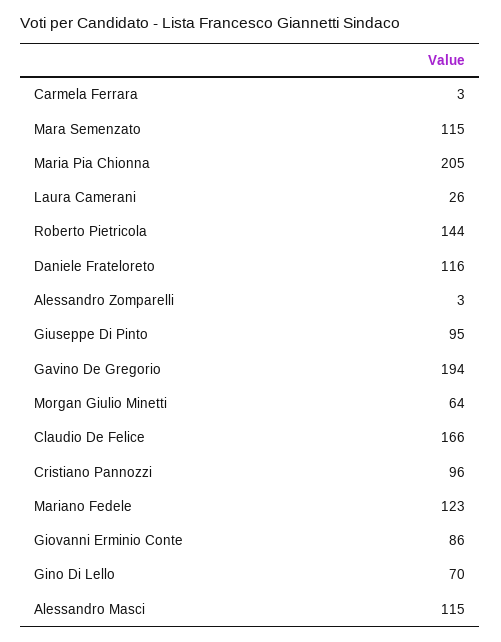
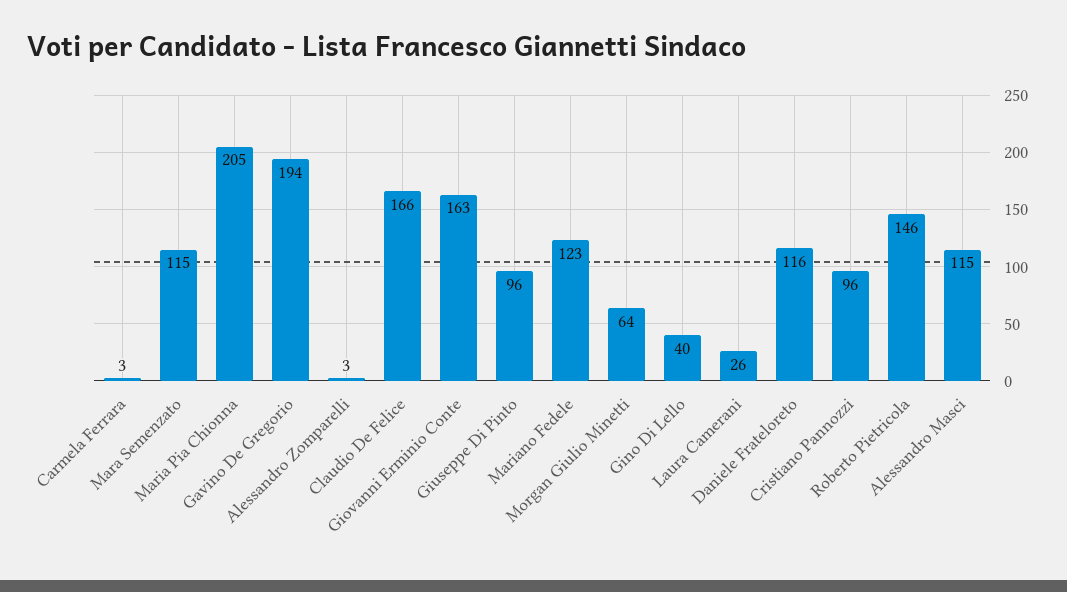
  {
    "Carmela Ferrara": 3,
    "Mara Semenzato": 115,
    "Maria Pia Chionna": 205,
    "Laura Camerani": 26,
-   "Roberto Pietricola": 144,
+   "Roberto Pietricola": 146,
    "Daniele Frateloreto": 116,
    "Alessandro Zomparelli": 3,
-   "Giuseppe Di Pinto": 95,
+   "Giuseppe Di Pinto": 96,
    "Gavino De Gregorio": 194,
    "Morgan Giulio Minetti": 64,
    "Claudio De Felice": 166,
    "Cristiano Pannozzi": 96,
    "Mariano Fedele": 123,
-   "Giovanni Erminio Conte": 86,
+   "Giovanni Erminio Conte": 163,
-   "Gino Di Lello": 70,
+   "Gino Di Lello": 40,
    "Alessandro Masci": 115
  }

